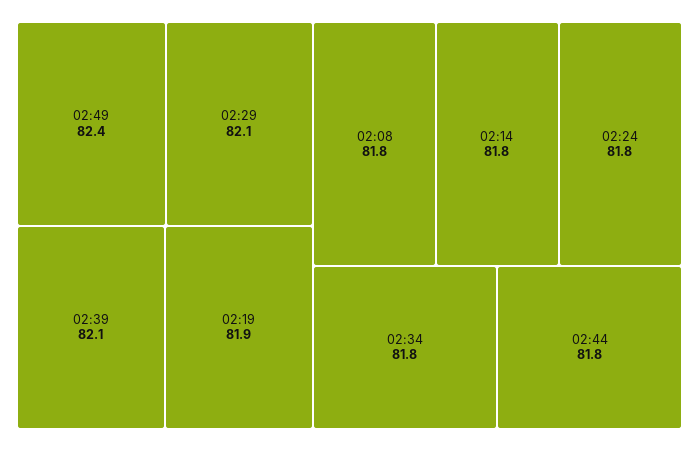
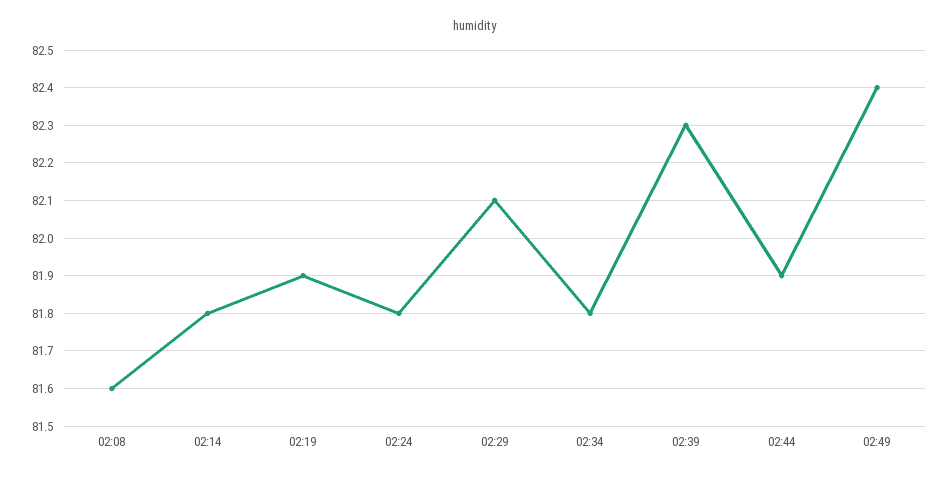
  {
    "02:49": 82.4,
    "02:29": 82.1,
-   "02:39": 82.1,
+   "02:39": 82.3,
    "02:19": 81.9,
-   "02:08": 81.8,
+   "02:08": 81.6,
    "02:14": 81.8,
    "02:24": 81.8,
    "02:34": 81.8,
-   "02:44": 81.8
+   "02:44": 81.9
  }

